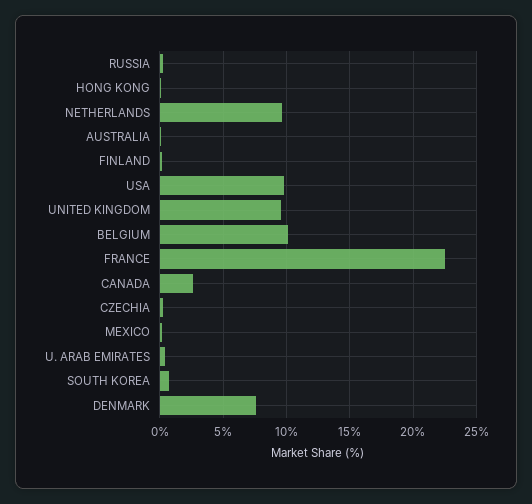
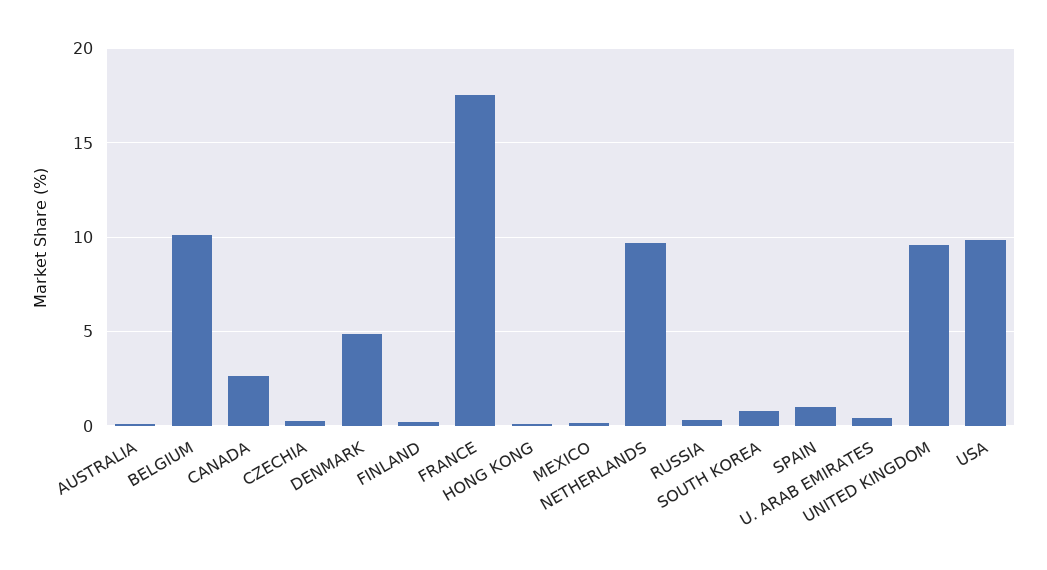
  {
    "RUSSIA": 0.5,
    "HONG KONG": 0,
    "NETHERLANDS": 9.5,
    "AUSTRALIA": 0,
    "FINLAND": 0,
    "USA": 10,
    "UNITED KINGDOM": 9.5,
    "BELGIUM": 10,
-   "FRANCE": 22.5,
+   "FRANCE": 17.5,
    "CANADA": 2.5,
    "CZECHIA": 0.5,
    "MEXICO": 0,
    "U. ARAB EMIRATES": 0.5,
    "SOUTH KOREA": 1,
-   "DENMARK": 7.5
+   "DENMARK": 5,
+   "SPAIN": 1
  }

